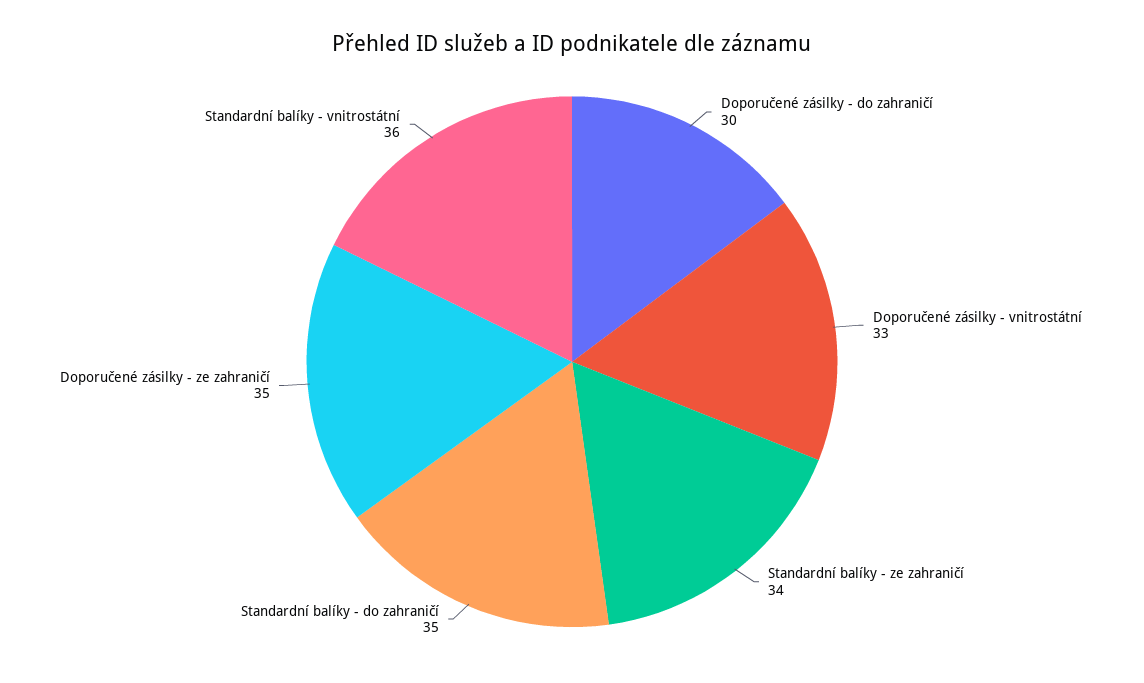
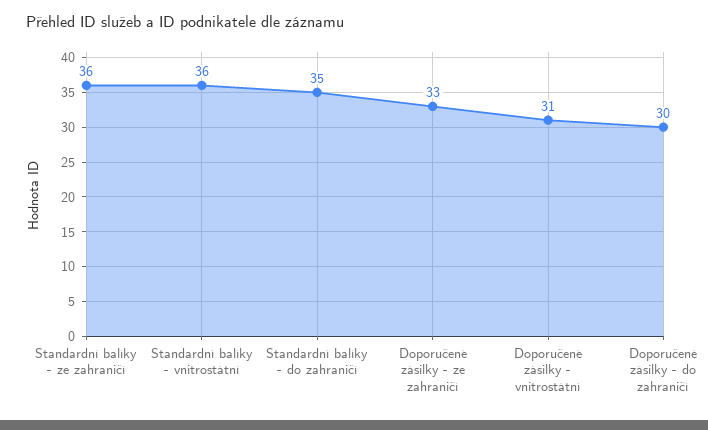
  {
    "Doporučené zásilky - do zahraničí": 30,
-   "Doporučené zásilky - vnitrostátní": 33,
+   "Doporučené zásilky - vnitrostátní": 31,
-   "Standardní balíky - ze zahraničí": 34,
+   "Standardní balíky - ze zahraničí": 36,
    "Standardní balíky - do zahraničí": 35,
-   "Doporučené zásilky - ze zahraničí": 35,
+   "Doporučené zásilky - ze zahraničí": 33,
    "Standardní balíky - vnitrostátní": 36
  }

